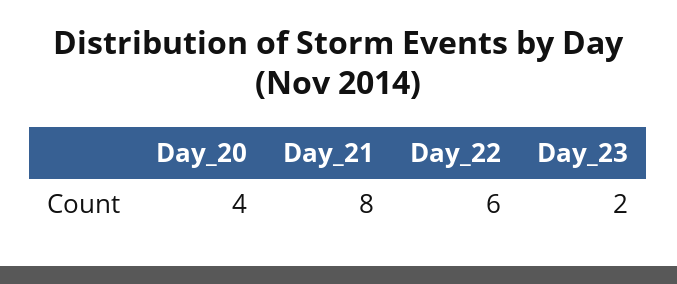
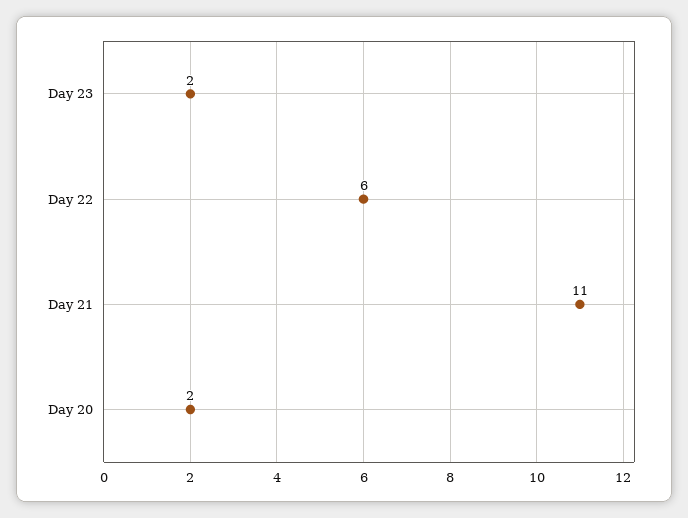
  {
-   "Day_20": 4,
+   "Day_20": 2,
-   "Day_21": 8,
+   "Day_21": 11,
    "Day_22": 6,
    "Day_23": 2
  }

